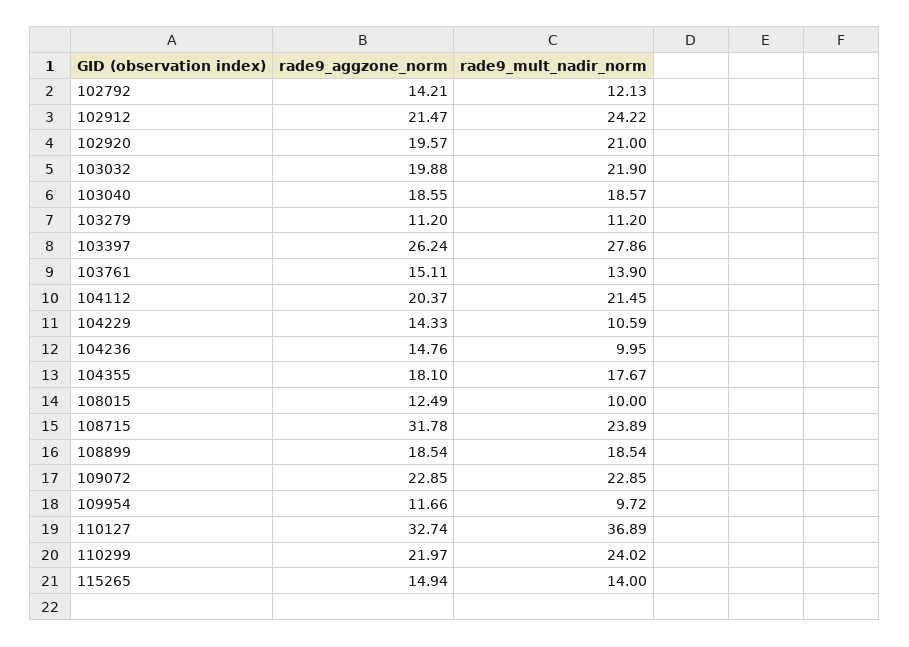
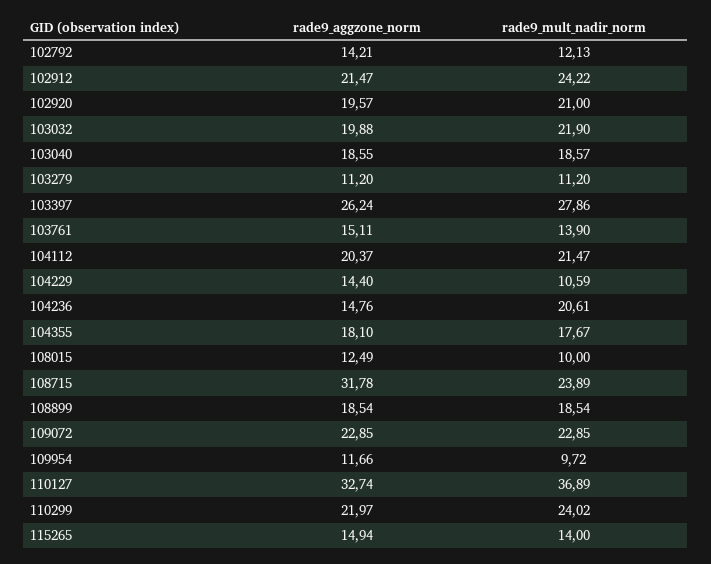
  {
    "rade9_aggzone_norm": {
      "102792": 14.21,
      "102912": 21.47,
      "102920": 19.57,
      "103032": 19.88,
      "103040": 18.55,
      "103279": 11.2,
      "103397": 26.24,
      "103761": 15.11,
      "104112": 20.37,
-     "104229": 14.33,
+     "104229": 14.4,
      "104236": 14.76,
      "104355": 18.1,
      "108015": 12.49,
      "108715": 31.78,
      "108899": 18.54,
      "109072": 22.85,
      "109954": 11.66,
      "110127": 32.74,
      "110299": 21.97,
      "115265": 14.94
    },
    "rade9_mult_nadir_norm": {
      "102792": 12.13,
      "102912": 24.22,
      "102920": 21,
      "103032": 21.9,
      "103040": 18.57,
      "103279": 11.2,
      "103397": 27.86,
      "103761": 13.9,
-     "104112": 21.45,
+     "104112": 21.47,
      "104229": 10.59,
-     "104236": 9.95,
+     "104236": 20.61,
      "104355": 17.67,
      "108015": 10,
      "108715": 23.89,
      "108899": 18.54,
      "109072": 22.85,
      "109954": 9.72,
      "110127": 36.89,
      "110299": 24.02,
      "115265": 14
    }
  }

